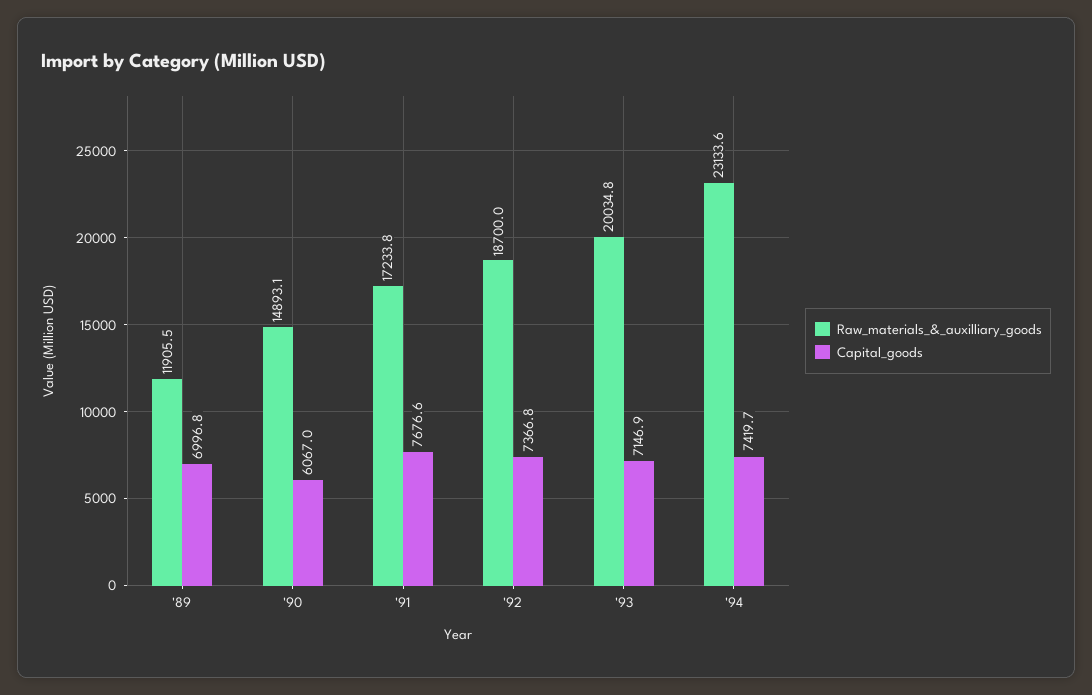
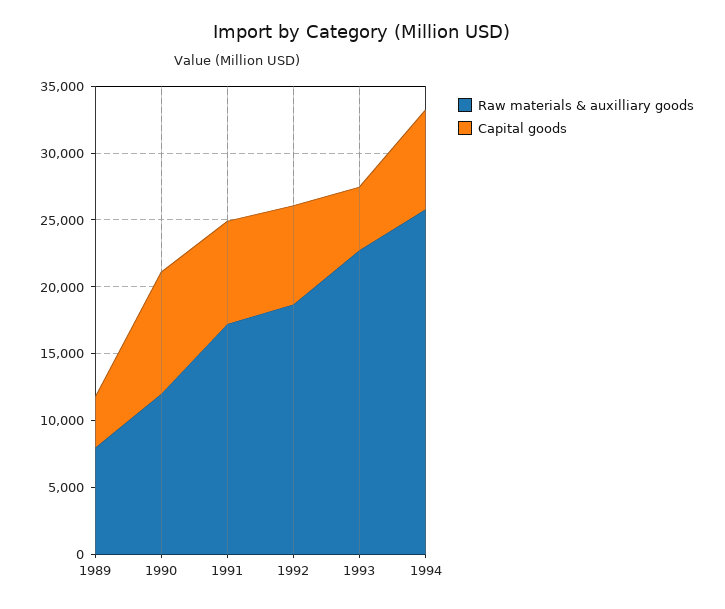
  {
    "Raw_materials_&_auxilliary_goods": {
-     "'89": 11905.5,
+     "'89": 8000,
-     "'90": 14893.1,
+     "'90": 12000,
      "'91": 17233.8,
      "'92": 18700,
-     "'93": 20034.8,
+     "'93": 23000,
-     "'94": 23133.6
+     "'94": 26000
    },
    "Capital_goods": {
-     "'89": 6996.8,
+     "'89": 4000,
-     "'90": 6067,
+     "'90": 9000,
      "'91": 7676.6,
      "'92": 7366.8,
-     "'93": 7146.9,
+     "'93": 5000,
      "'94": 7419.7
    }
  }

